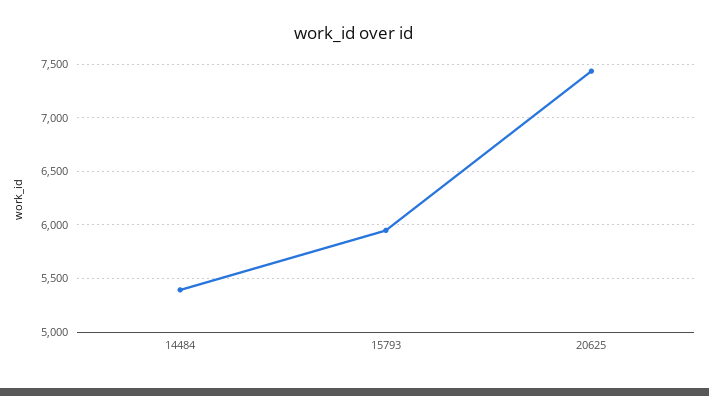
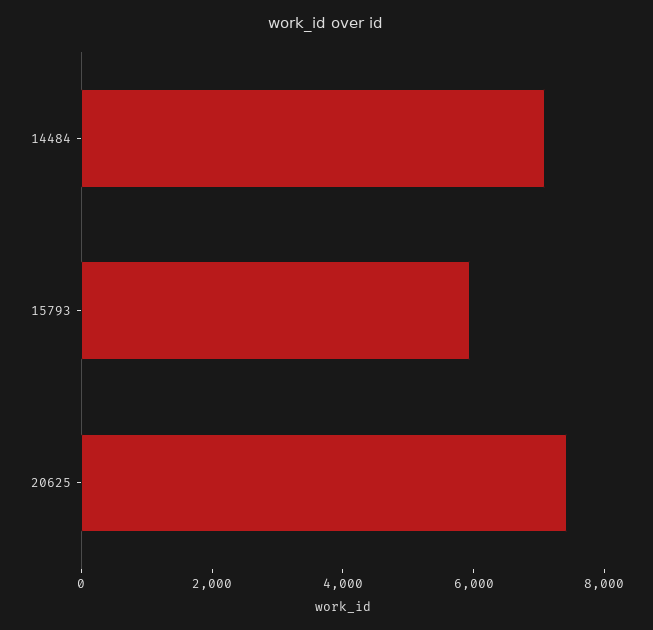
  {
-   "14484": 5400,
+   "14484": 7000,
    "15793": 5900,
    "20625": 7400
  }

